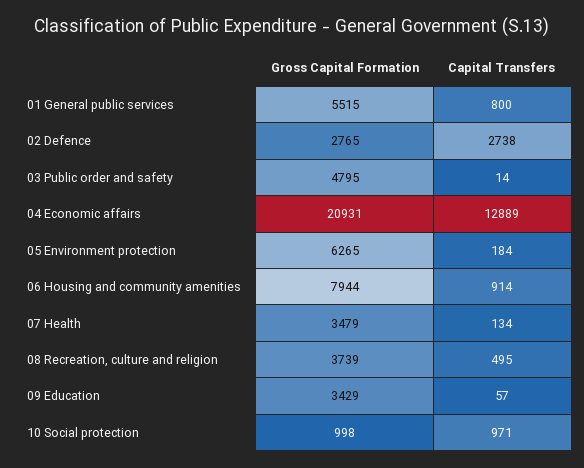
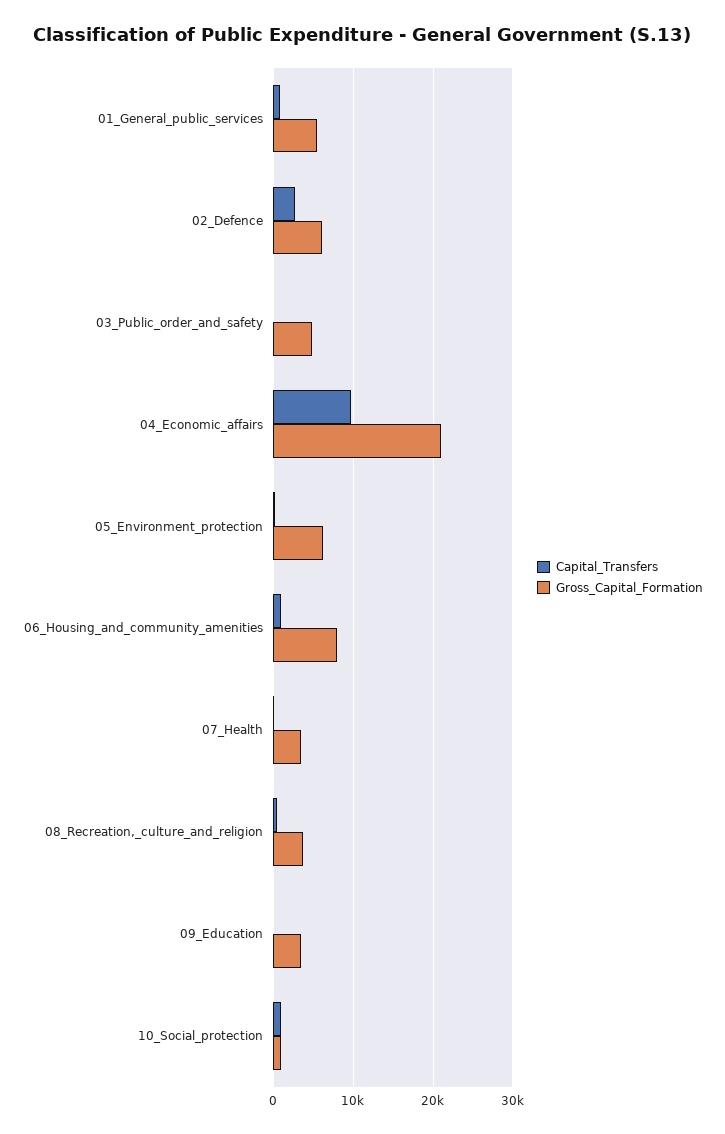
  {
    "Gross Capital Formation": {
      "01 General public services": 5515,
-     "02 Defence": 2765,
+     "02 Defence": 6000,
      "03 Public order and safety": 4795,
      "04 Economic affairs": 20931,
      "05 Environment protection": 6265,
      "06 Housing and community amenities": 7944,
      "07 Health": 3479,
      "08 Recreation, culture and religion": 3739,
      "09 Education": 3429,
      "10 Social protection": 998
    },
    "Capital Transfers": {
      "01 General public services": 800,
      "02 Defence": 2738,
      "03 Public order and safety": 14,
-     "04 Economic affairs": 12889,
+     "04 Economic affairs": 10000,
      "05 Environment protection": 184,
      "06 Housing and community amenities": 914,
      "07 Health": 134,
      "08 Recreation, culture and religion": 495,
      "09 Education": 57,
      "10 Social protection": 971
    }
  }

